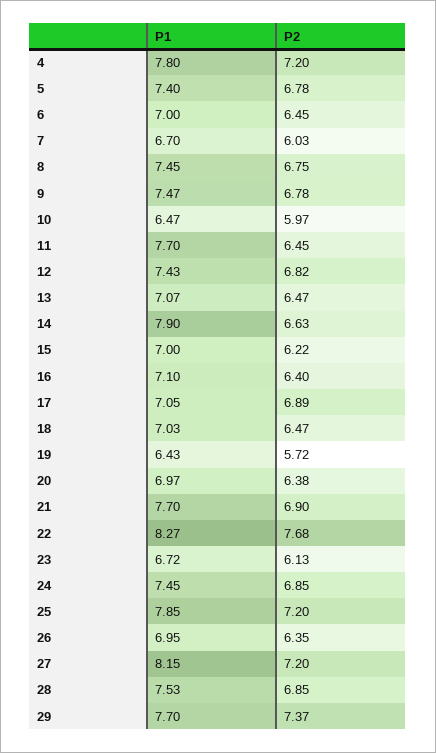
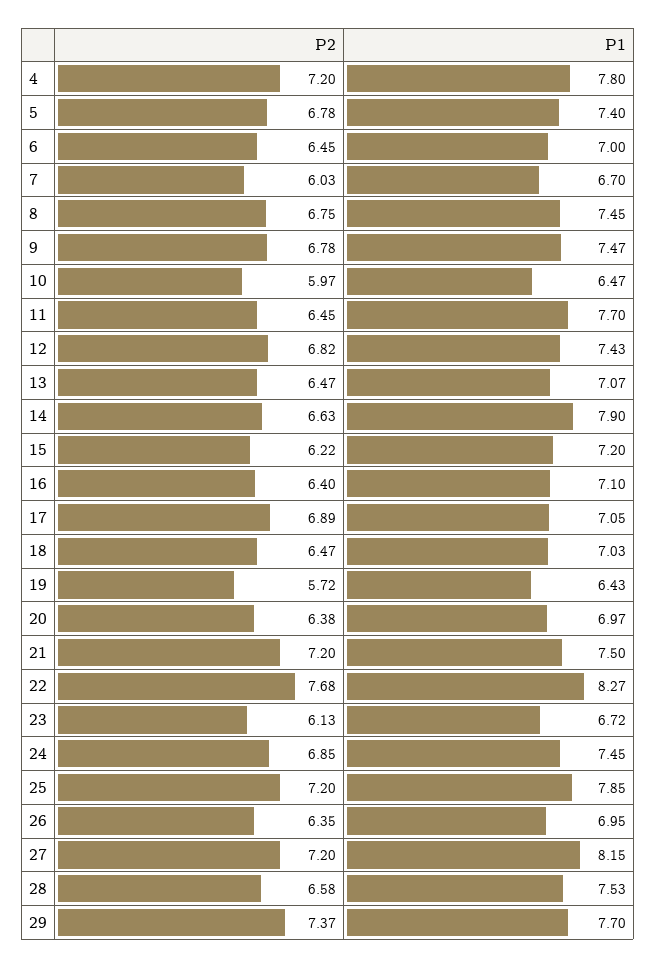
  {
    "P1": {
      "4": 7.8,
      "5": 7.4,
      "6": 7,
      "7": 6.7,
      "8": 7.45,
      "9": 7.47,
      "10": 6.47,
      "11": 7.7,
      "12": 7.43,
      "13": 7.07,
      "14": 7.9,
-     "15": 7,
+     "15": 7.2,
      "16": 7.1,
      "17": 7.05,
      "18": 7.03,
      "19": 6.43,
      "20": 6.97,
-     "21": 7.7,
+     "21": 7.5,
      "22": 8.27,
      "23": 6.72,
      "24": 7.45,
      "25": 7.85,
      "26": 6.95,
      "27": 8.15,
      "28": 7.53,
      "29": 7.7
    },
    "P2": {
      "4": 7.2,
      "5": 6.78,
      "6": 6.45,
      "7": 6.03,
      "8": 6.75,
      "9": 6.78,
      "10": 5.97,
      "11": 6.45,
      "12": 6.82,
      "13": 6.47,
      "14": 6.63,
      "15": 6.22,
      "16": 6.4,
      "17": 6.89,
      "18": 6.47,
      "19": 5.72,
      "20": 6.38,
-     "21": 6.9,
+     "21": 7.2,
      "22": 7.68,
      "23": 6.13,
      "24": 6.85,
      "25": 7.2,
      "26": 6.35,
      "27": 7.2,
-     "28": 6.85,
+     "28": 6.58,
      "29": 7.37
    }
  }

